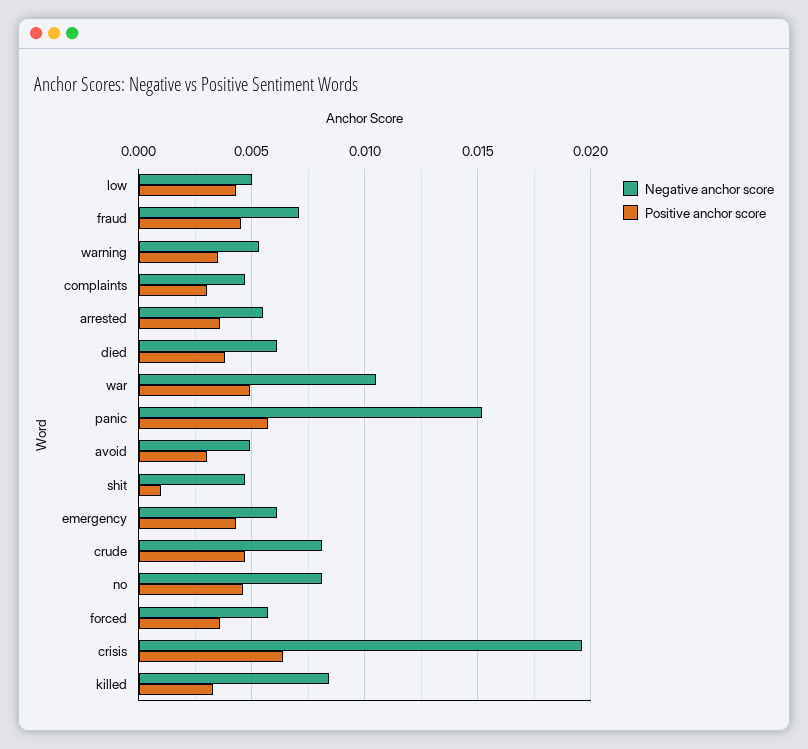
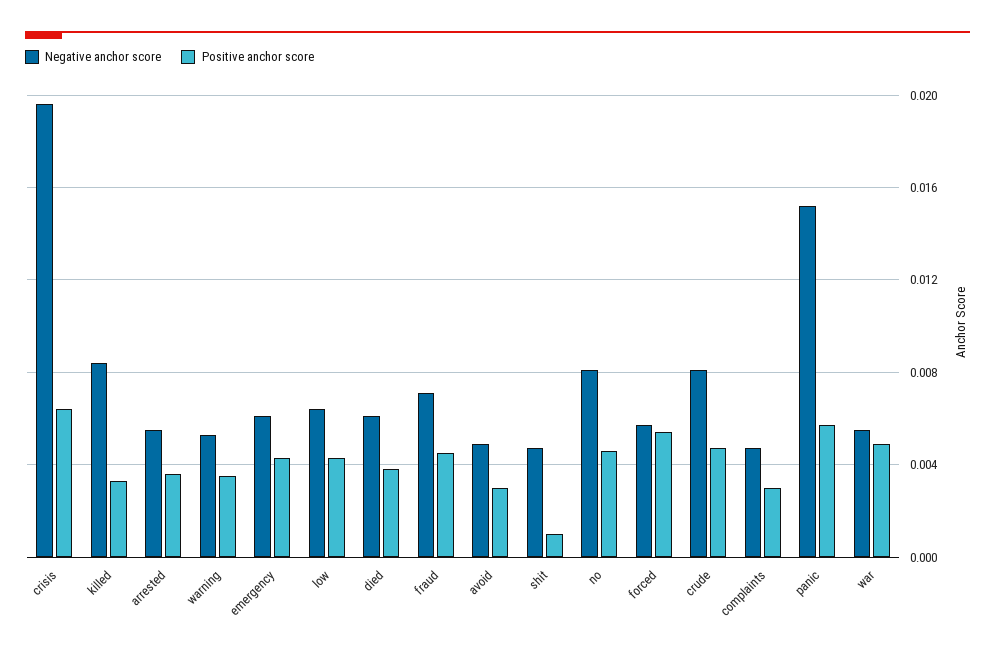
  {
    "Negative anchor score": {
-     "low": 0.005,
+     "low": 0.0065,
      "fraud": 0.007,
      "warning": 0.0055,
      "complaints": 0.0045,
      "arrested": 0.0055,
      "died": 0.006,
-     "war": 0.0105,
+     "war": 0.0055,
      "panic": 0.015,
      "avoid": 0.005,
      "shit": 0.0045,
      "emergency": 0.006,
      "crude": 0.008,
      "no": 0.008,
      "forced": 0.0055,
      "crisis": 0.0195,
      "killed": 0.0085
    },
    "Positive anchor score": {
      "low": 0.0045,
      "fraud": 0.0045,
      "warning": 0.0035,
      "complaints": 0.003,
      "arrested": 0.0035,
      "died": 0.004,
      "war": 0.005,
      "panic": 0.0055,
      "avoid": 0.003,
      "shit": 0.001,
      "emergency": 0.0045,
      "crude": 0.0045,
      "no": 0.0045,
-     "forced": 0.0035,
+     "forced": 0.0055,
      "crisis": 0.0065,
      "killed": 0.0035
    }
  }

